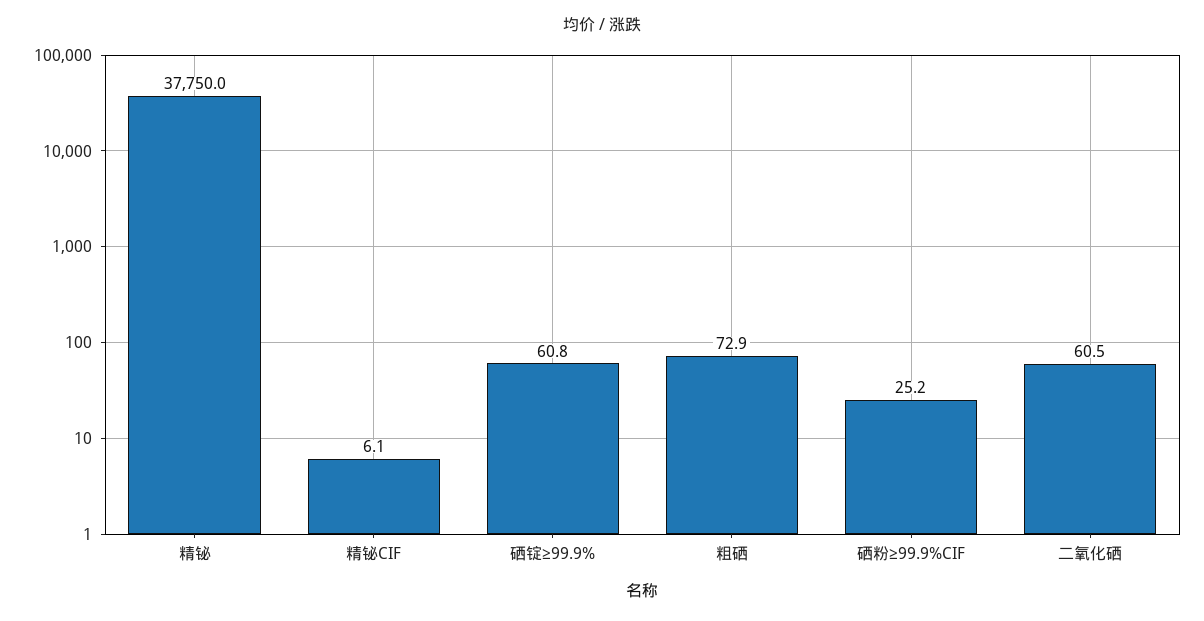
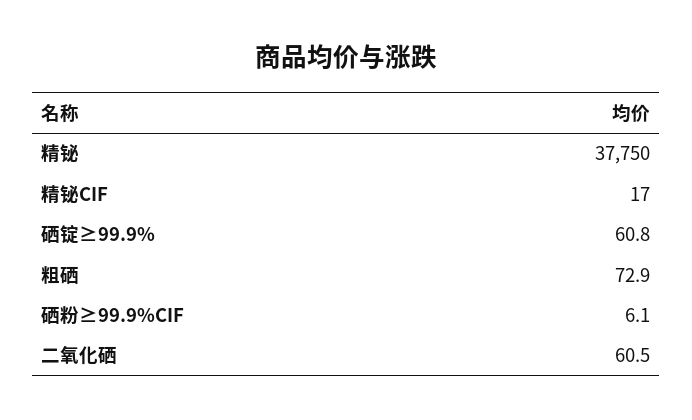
  {
    "精铋": 37750,
-   "精铋CIF": 6.1,
+   "精铋CIF": 17,
    "硒锭≥99.9%": 60.8,
    "粗硒": 72.9,
-   "硒粉≥99.9%CIF": 25.2,
+   "硒粉≥99.9%CIF": 6.1,
    "二氧化硒": 60.5
  }

